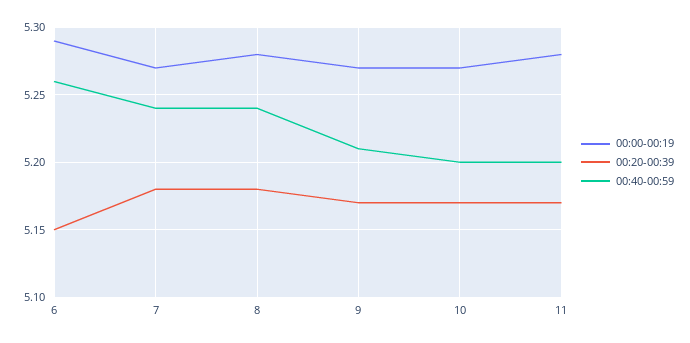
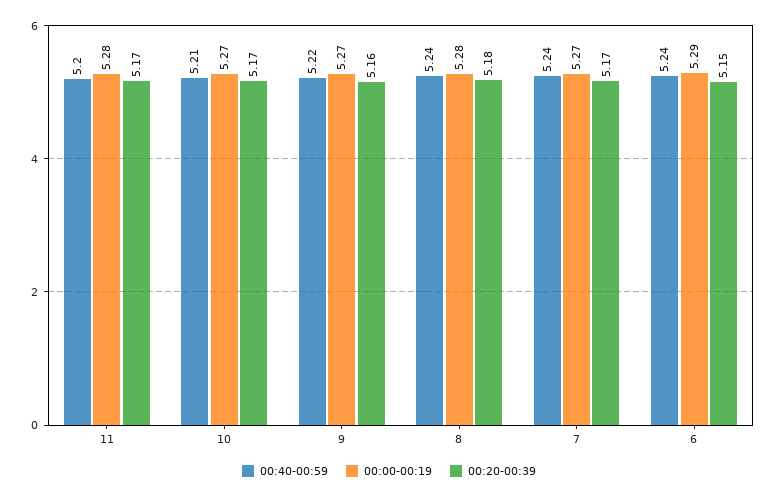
  {
    "00:00-00:19": {
      "6": 5.29,
      "7": 5.27,
      "8": 5.28,
      "9": 5.27,
      "10": 5.27,
      "11": 5.28
    },
    "00:20-00:39": {
      "6": 5.15,
-     "7": 5.18,
+     "7": 5.17,
      "8": 5.18,
-     "9": 5.17,
+     "9": 5.16,
      "10": 5.17,
      "11": 5.17
    },
    "00:40-00:59": {
-     "6": 5.26,
+     "6": 5.24,
      "7": 5.24,
      "8": 5.24,
-     "9": 5.21,
+     "9": 5.22,
-     "10": 5.2,
+     "10": 5.21,
      "11": 5.2
    }
  }

